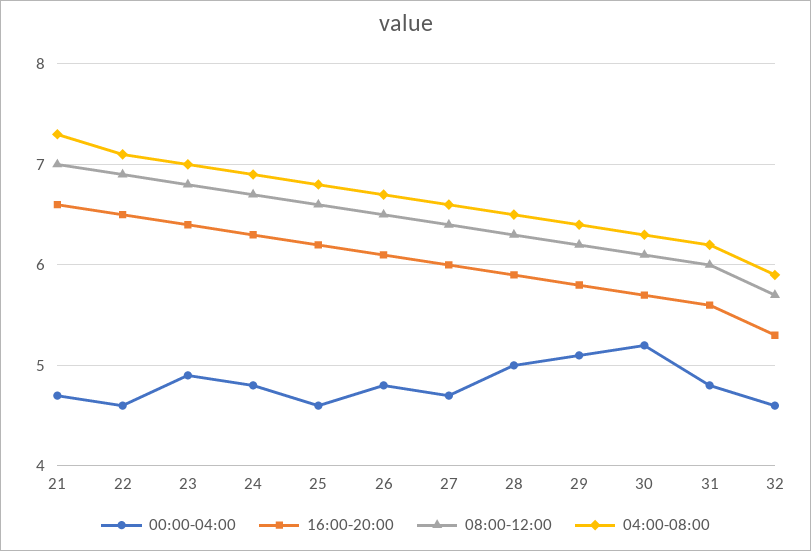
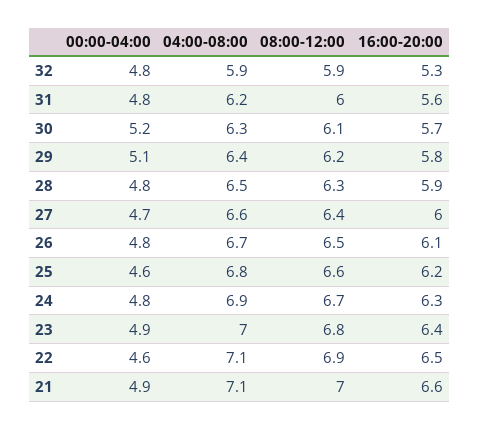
  {
    "00:00-04:00": {
-     "21": 4.7,
+     "21": 4.9,
      "22": 4.6,
      "23": 4.9,
      "24": 4.8,
      "25": 4.6,
      "26": 4.8,
      "27": 4.7,
-     "28": 5,
+     "28": 4.8,
      "29": 5.1,
      "30": 5.2,
      "31": 4.8,
-     "32": 4.6
+     "32": 4.8
    },
    "16:00-20:00": {
      "21": 6.6,
      "22": 6.5,
      "23": 6.4,
      "24": 6.3,
      "25": 6.2,
      "26": 6.1,
      "27": 6,
      "28": 5.9,
      "29": 5.8,
      "30": 5.7,
      "31": 5.6,
      "32": 5.3
    },
    "08:00-12:00": {
      "21": 7,
      "22": 6.9,
      "23": 6.8,
      "24": 6.7,
      "25": 6.6,
      "26": 6.5,
      "27": 6.4,
      "28": 6.3,
      "29": 6.2,
      "30": 6.1,
      "31": 6,
-     "32": 5.7
+     "32": 5.9
    },
    "04:00-08:00": {
-     "21": 7.3,
+     "21": 7.1,
      "22": 7.1,
      "23": 7,
      "24": 6.9,
      "25": 6.8,
      "26": 6.7,
      "27": 6.6,
      "28": 6.5,
      "29": 6.4,
      "30": 6.3,
      "31": 6.2,
      "32": 5.9
    }
  }

